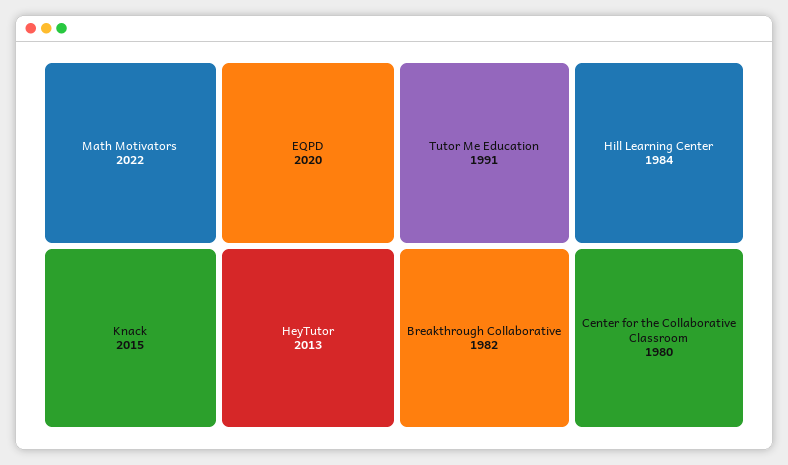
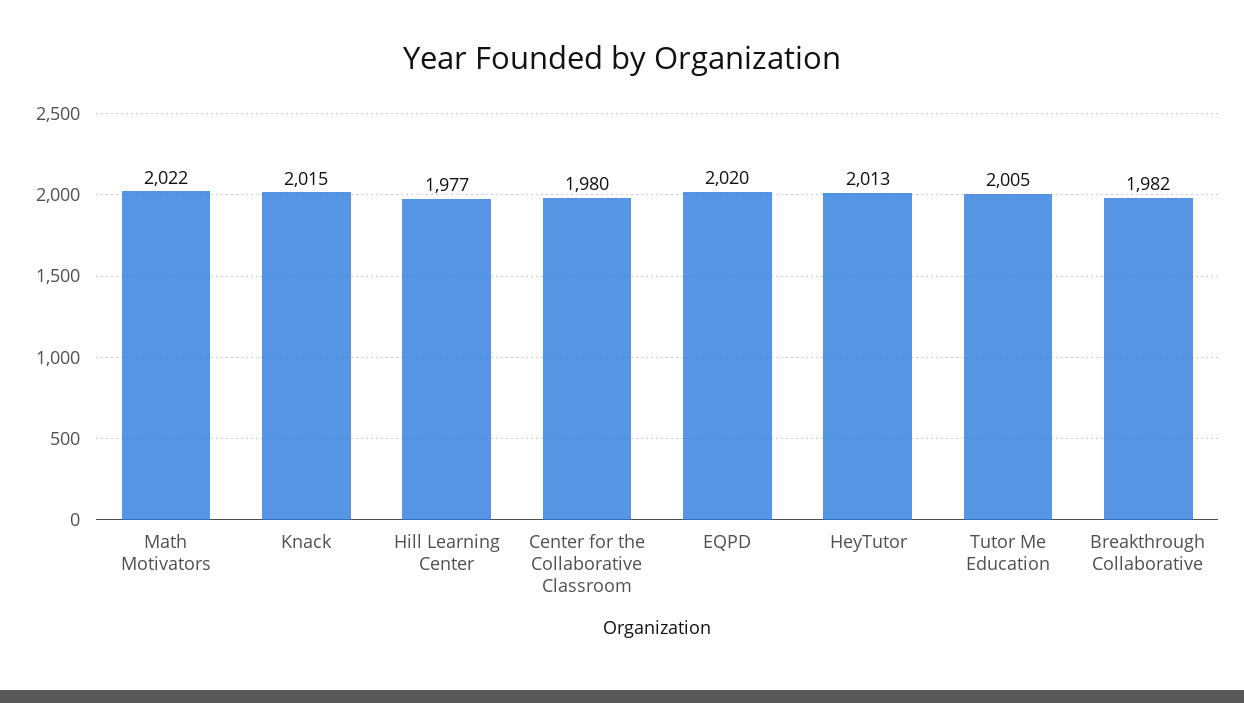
  {
    "Math Motivators": 2022,
    "EQPD": 2020,
    "Knack": 2015,
    "HeyTutor": 2013,
-   "Tutor Me Education": 1991,
+   "Tutor Me Education": 2005,
-   "Hill Learning Center": 1984,
+   "Hill Learning Center": 1977,
    "Breakthrough Collaborative": 1982,
    "Center for the Collaborative Classroom": 1980
  }

